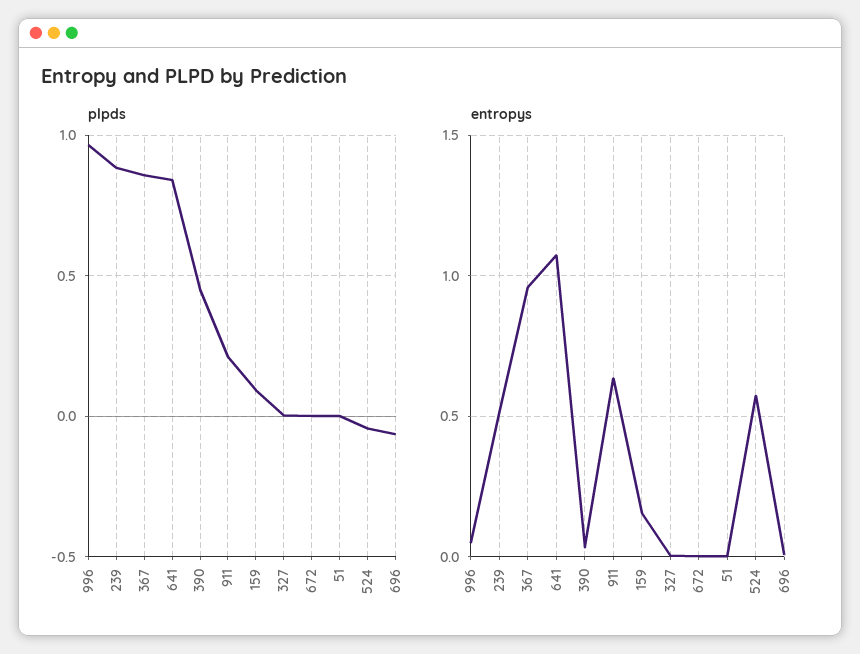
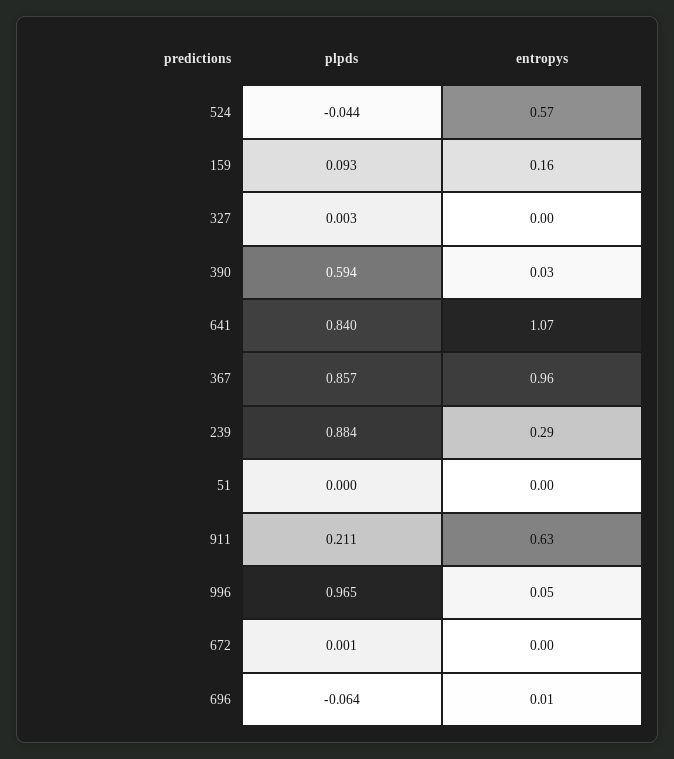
  {
    "plpds": {
      "996": 0.965,
      "239": 0.884,
      "367": 0.857,
      "641": 0.84,
-     "390": 0.45,
+     "390": 0.594,
      "911": 0.211,
      "159": 0.093,
      "327": 0.003,
      "672": 0.001,
      "51": 0,
      "524": -0.044,
      "696": -0.064
    },
    "entropys": {
      "996": 0.05,
-     "239": 0.5,
+     "239": 0.29,
      "367": 0.96,
      "641": 1.07,
      "390": 0.03,
      "911": 0.63,
      "159": 0.16,
      "327": 0,
      "672": 0,
      "51": 0,
      "524": 0.57,
      "696": 0.01
    }
  }

